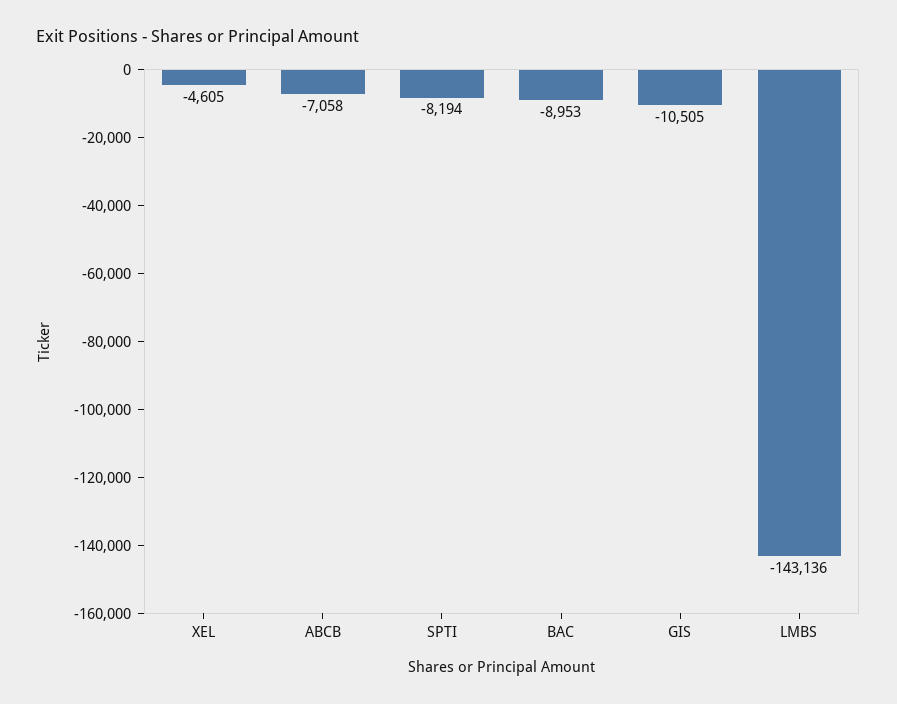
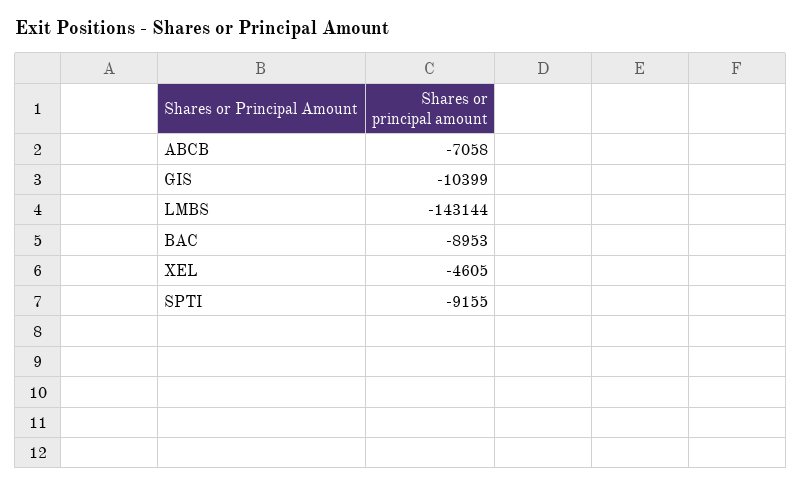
  {
    "XEL": -4605,
    "ABCB": -7058,
-   "SPTI": -8194,
+   "SPTI": -9155,
    "BAC": -8953,
-   "GIS": -10505,
+   "GIS": -10399,
-   "LMBS": -143136
+   "LMBS": -143144
  }

